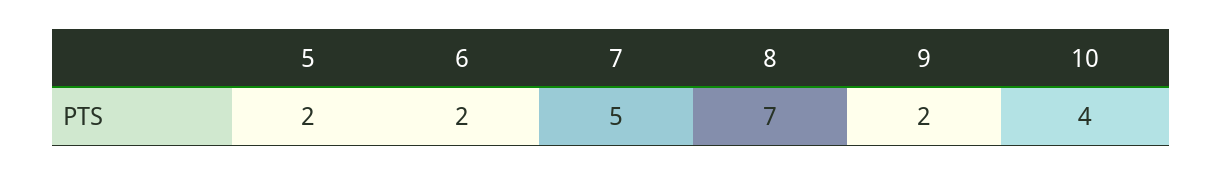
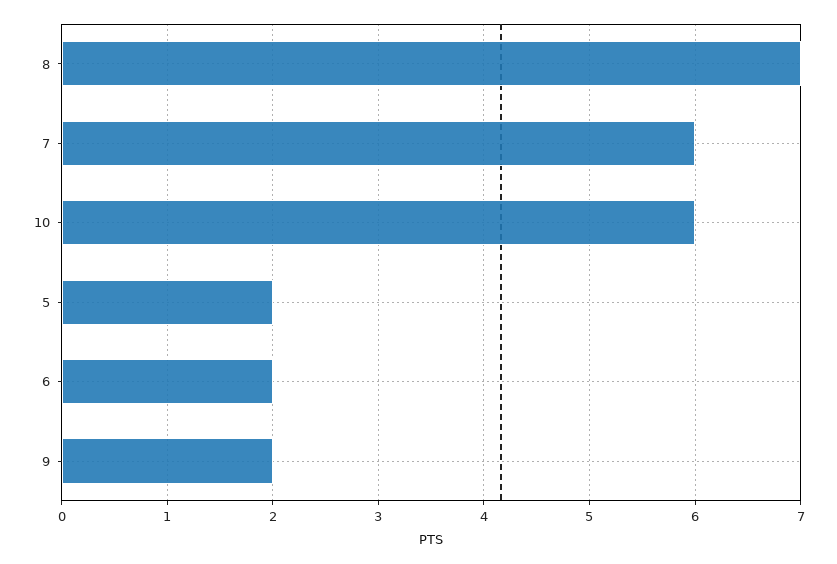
  {
    "5": 2,
    "6": 2,
-   "7": 5,
+   "7": 6,
    "8": 7,
    "9": 2,
-   "10": 4
+   "10": 6
  }

